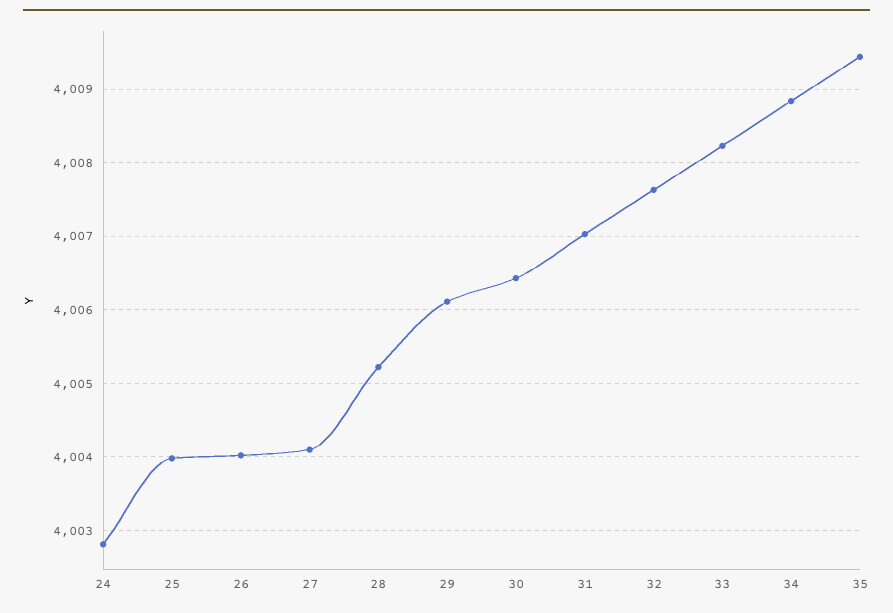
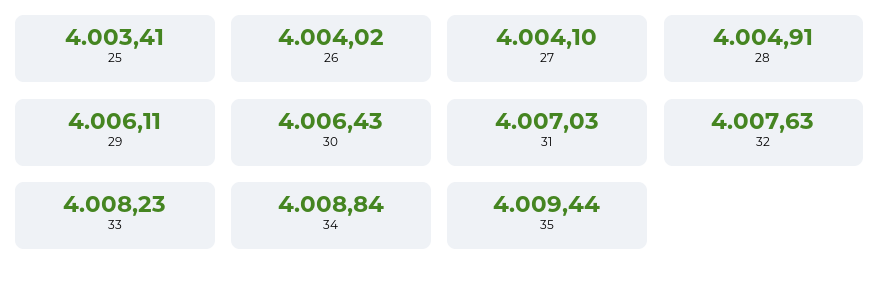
  {
-   "24": 4002.8,
-   "25": 4004,
+   "25": 4003.41,
    "26": 4004.02,
    "27": 4004.1,
-   "28": 4005.2,
+   "28": 4004.91,
    "29": 4006.11,
    "30": 4006.43,
    "31": 4007.03,
    "32": 4007.63,
    "33": 4008.23,
    "34": 4008.84,
    "35": 4009.44
  }

